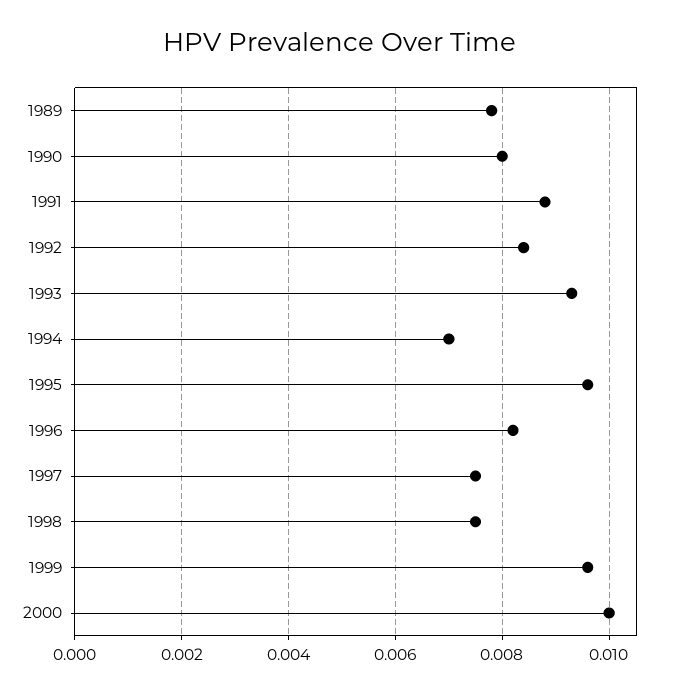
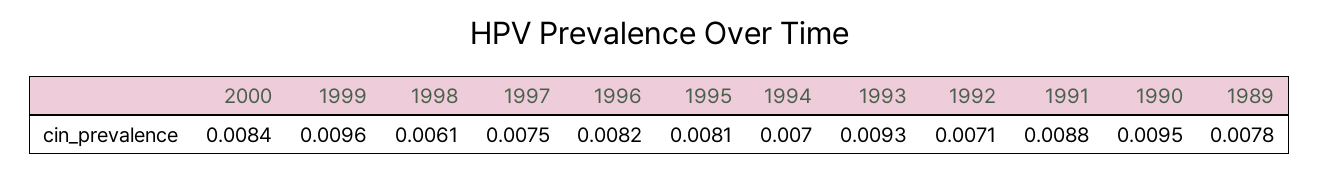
  {
    "1989": 0.0078,
-   "1990": 0.008,
+   "1990": 0.0095,
    "1991": 0.0088,
-   "1992": 0.0085,
+   "1992": 0.0071,
    "1993": 0.0093,
    "1994": 0.007,
-   "1995": 0.0095,
+   "1995": 0.0081,
    "1996": 0.0082,
    "1997": 0.0075,
-   "1998": 0.0075,
+   "1998": 0.0061,
    "1999": 0.0096,
-   "2000": 0.01
+   "2000": 0.0084
  }

